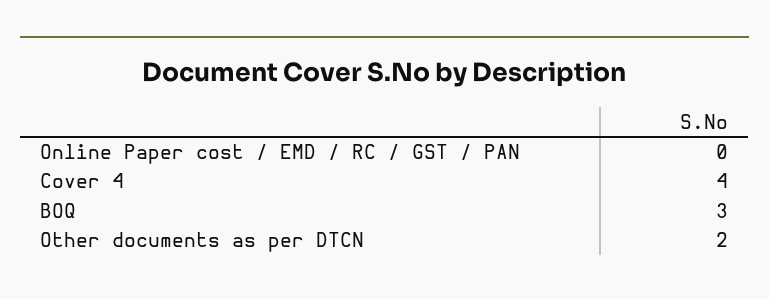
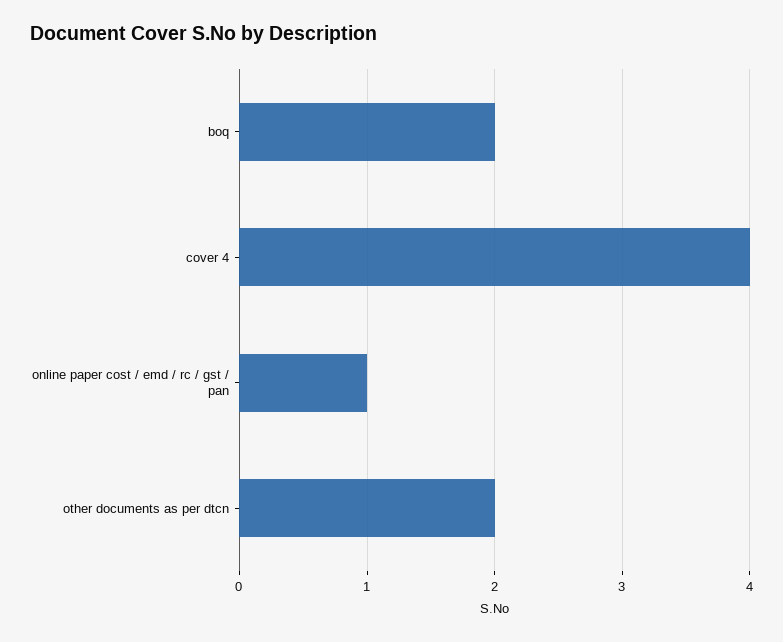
  {
-   "Online Paper cost / EMD / RC / GST / PAN": 0,
+   "Online Paper cost / EMD / RC / GST / PAN": 1,
    "Cover 4": 4,
-   "BOQ": 3,
+   "BOQ": 2,
    "Other documents as per DTCN": 2
  }

